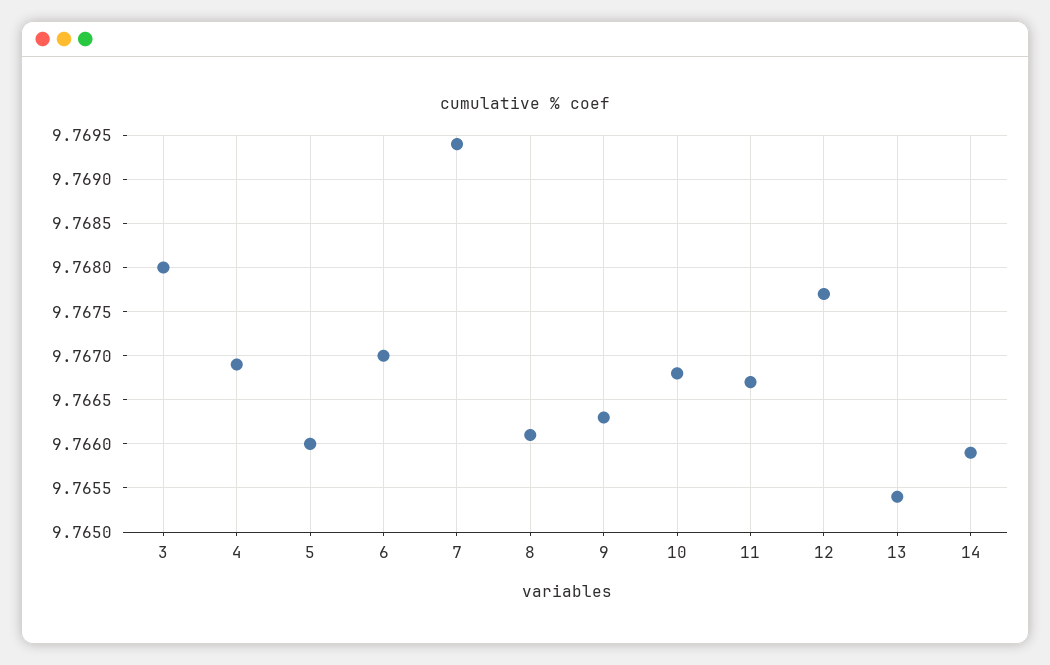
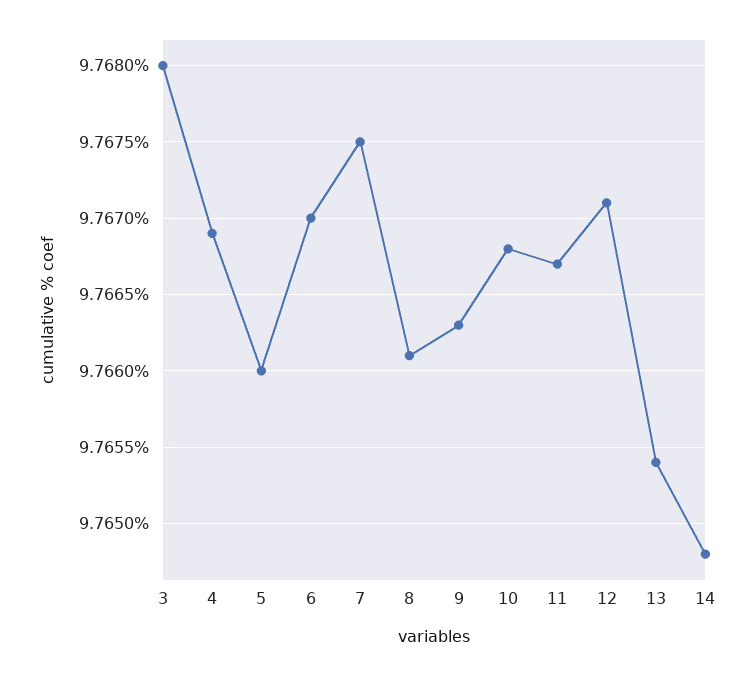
  {
    "3": 9.768,
    "4": 9.7669,
    "5": 9.766,
    "6": 9.767,
-   "7": 9.7694,
+   "7": 9.7675,
    "8": 9.7661,
    "9": 9.7663,
    "10": 9.7668,
    "11": 9.7667,
-   "12": 9.7677,
+   "12": 9.7671,
    "13": 9.7654,
-   "14": 9.7659
+   "14": 9.7648
  }

